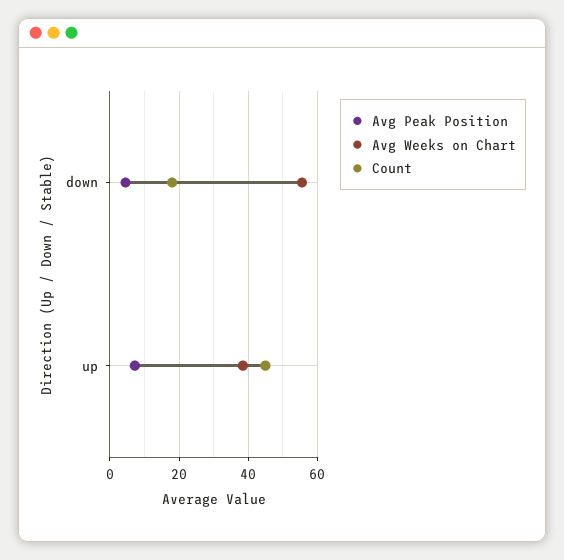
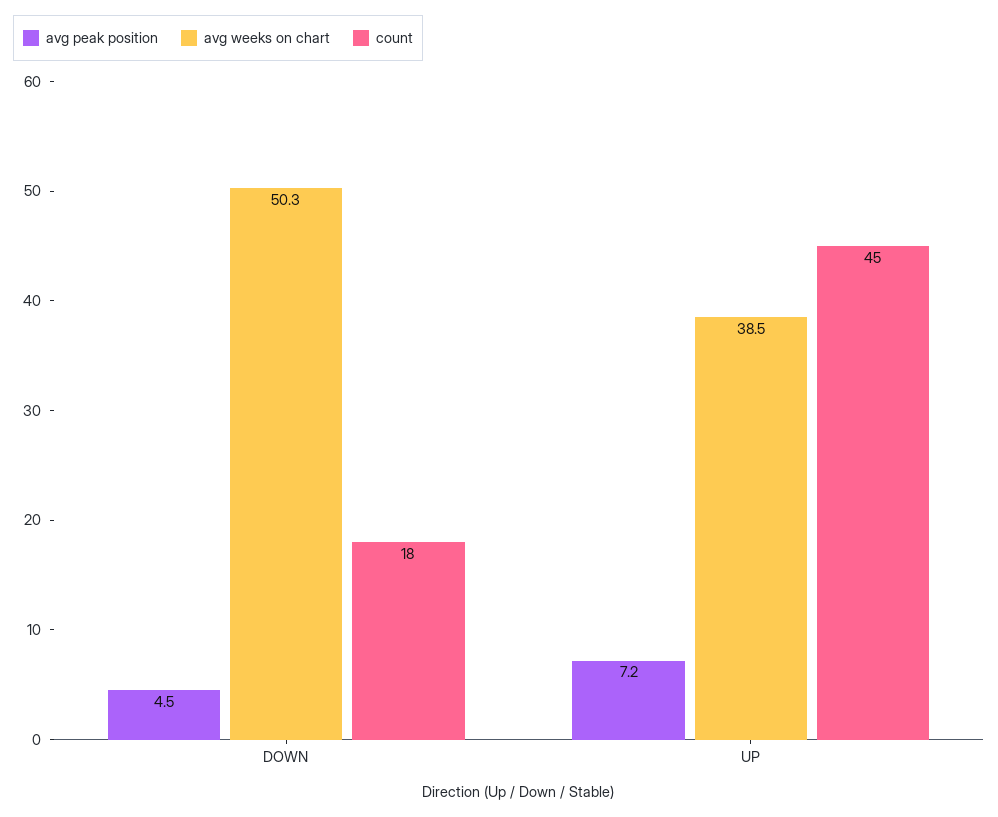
  {
    "Avg Peak Position": {
      "down": 4.5,
      "up": 7.2
    },
    "Avg Weeks on Chart": {
-     "down": 56,
+     "down": 50.3,
      "up": 38.5
    },
    "Count": {
      "down": 18,
      "up": 45
    }
  }

